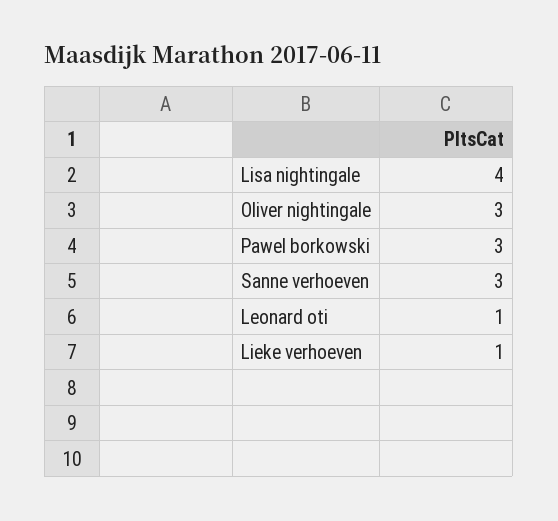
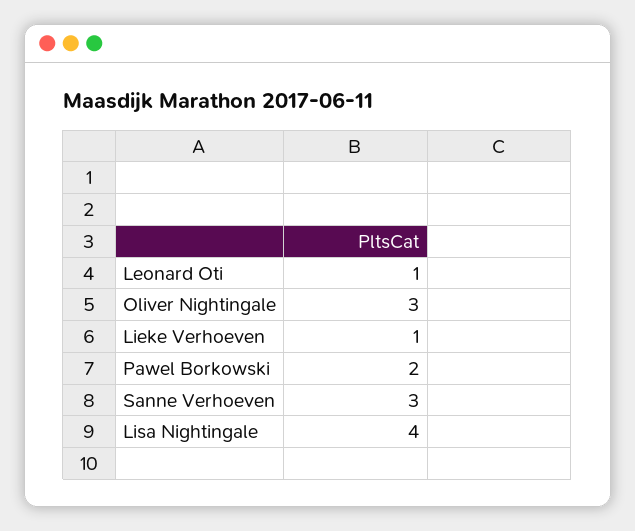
  {
    "Lisa nightingale": 4,
    "Oliver nightingale": 3,
-   "Pawel borkowski": 3,
+   "Pawel borkowski": 2,
    "Sanne verhoeven": 3,
    "Leonard oti": 1,
    "Lieke verhoeven": 1
  }

